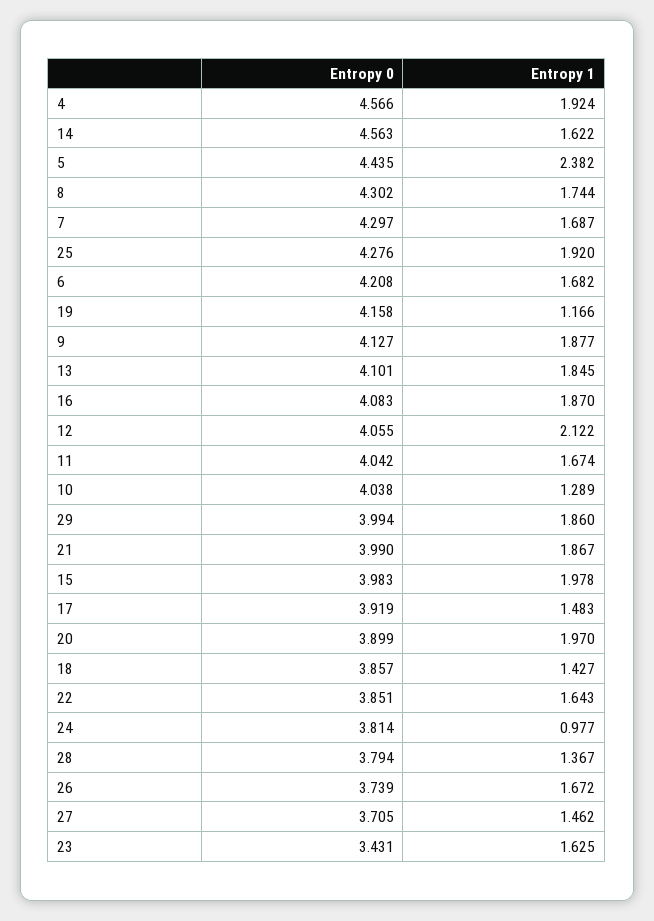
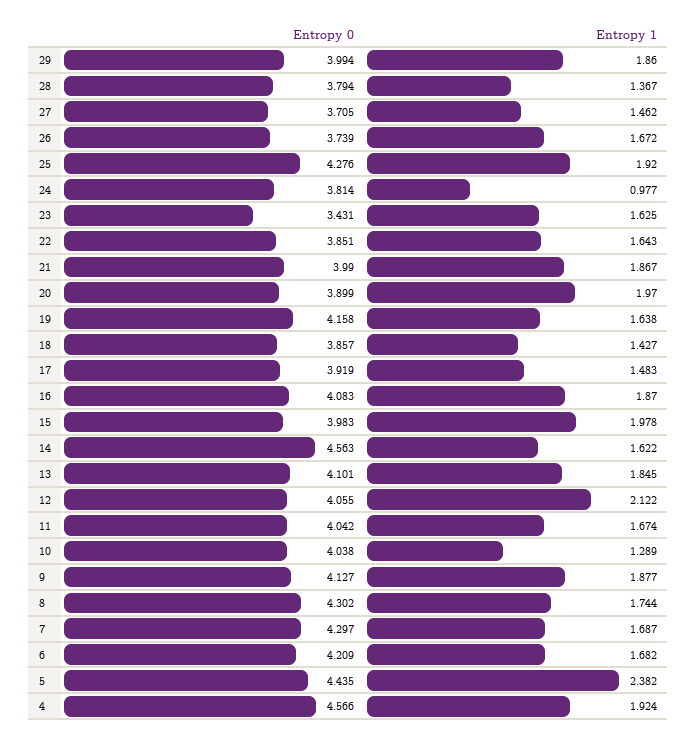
  {
    "Entropy 0": {
      "4": 4.566,
      "14": 4.563,
      "5": 4.435,
      "8": 4.302,
      "7": 4.297,
      "25": 4.276,
-     "6": 4.208,
+     "6": 4.209,
      "19": 4.158,
      "9": 4.127,
      "13": 4.101,
      "16": 4.083,
      "12": 4.055,
      "11": 4.042,
      "10": 4.038,
      "29": 3.994,
      "21": 3.99,
      "15": 3.983,
      "17": 3.919,
      "20": 3.899,
      "18": 3.857,
      "22": 3.851,
      "24": 3.814,
      "28": 3.794,
      "26": 3.739,
      "27": 3.705,
      "23": 3.431
    },
    "Entropy 1": {
      "4": 1.924,
      "14": 1.622,
      "5": 2.382,
      "8": 1.744,
      "7": 1.687,
      "25": 1.92,
      "6": 1.682,
-     "19": 1.166,
+     "19": 1.638,
      "9": 1.877,
      "13": 1.845,
      "16": 1.87,
      "12": 2.122,
      "11": 1.674,
      "10": 1.289,
      "29": 1.86,
      "21": 1.867,
      "15": 1.978,
      "17": 1.483,
      "20": 1.97,
      "18": 1.427,
      "22": 1.643,
      "24": 0.977,
      "28": 1.367,
      "26": 1.672,
      "27": 1.462,
      "23": 1.625
    }
  }

